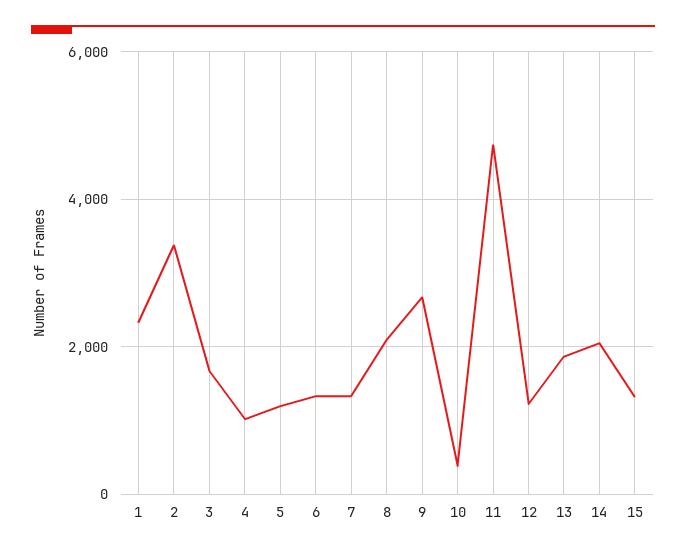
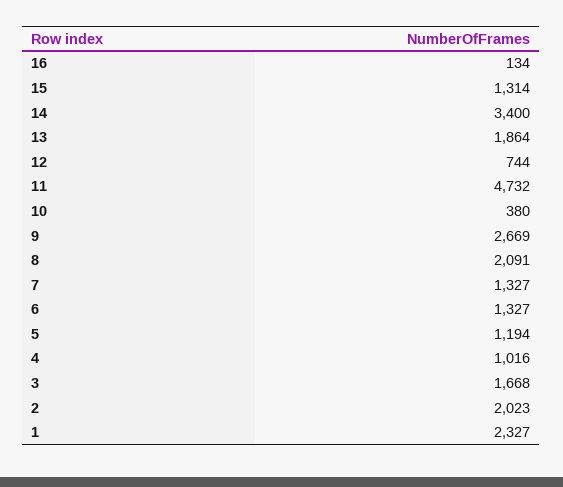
  {
    "1": 2327,
-   "2": 3400,
+   "2": 2023,
    "3": 1668,
    "4": 1016,
    "5": 1194,
    "6": 1327,
    "7": 1327,
    "8": 2091,
    "9": 2669,
    "10": 380,
    "11": 4732,
-   "12": 1200,
+   "12": 744,
    "13": 1864,
-   "14": 2000,
+   "14": 3400,
-   "15": 1314
+   "15": 1314,
+   "16": 134
  }

